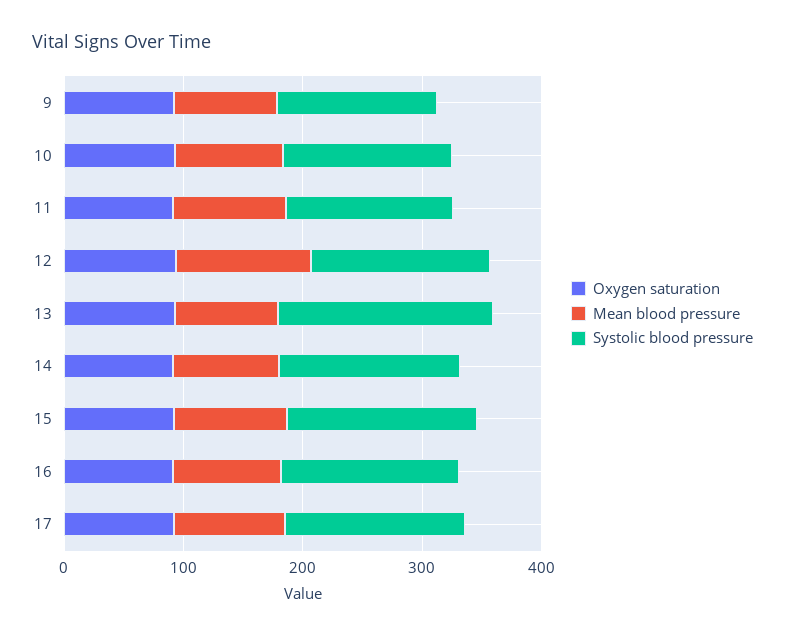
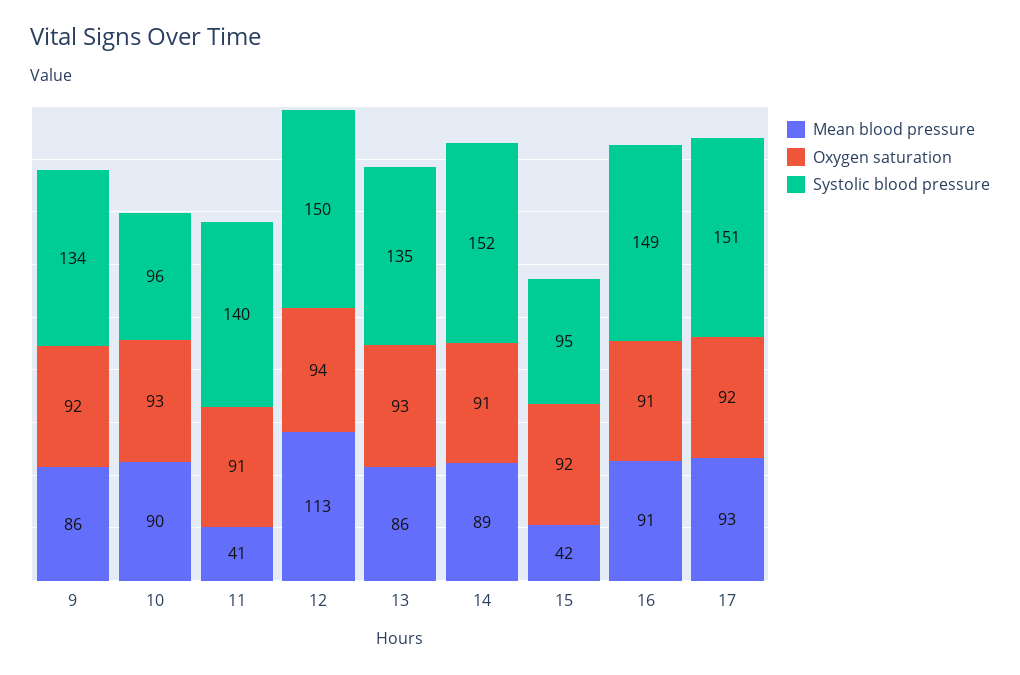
  {
    "Oxygen saturation": {
      "9": 92,
      "10": 93,
      "11": 91,
      "12": 94,
      "13": 93,
      "14": 91,
      "15": 92,
      "16": 91,
      "17": 92
    },
    "Mean blood pressure": {
      "9": 86,
      "10": 90,
-     "11": 100,
+     "11": 41,
      "12": 113,
      "13": 86,
      "14": 89,
-     "15": 100,
+     "15": 42,
      "16": 91,
      "17": 93
    },
    "Systolic blood pressure": {
      "9": 134,
-     "10": 140,
+     "10": 96,
      "11": 140,
      "12": 150,
-     "13": 180,
+     "13": 135,
      "14": 152,
-     "15": 160,
+     "15": 95,
      "16": 149,
      "17": 151
    }
  }

